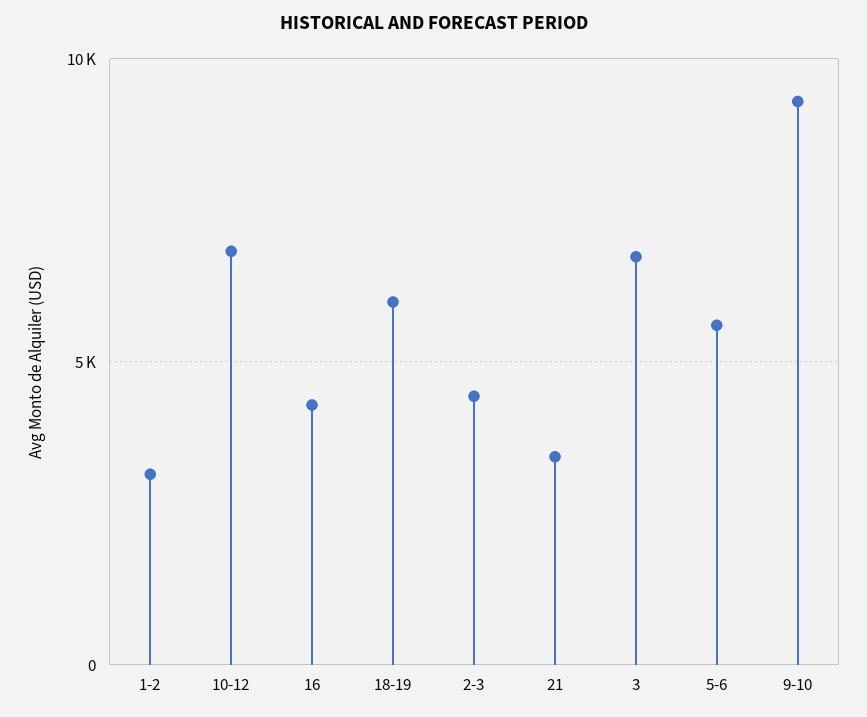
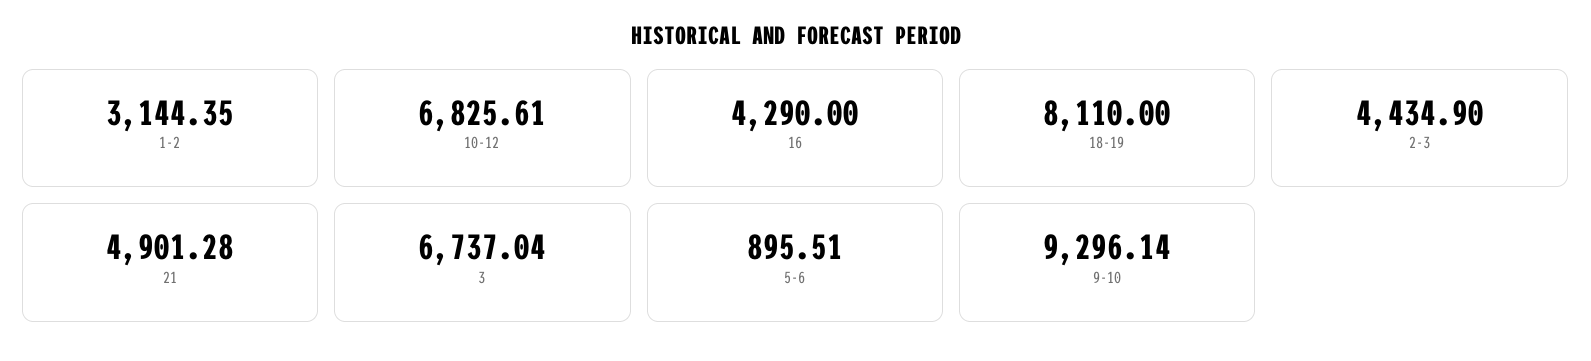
  {
    "1-2": 3144.35,
    "10-12": 6825.61,
    "16": 4290,
-   "18-19": 6000,
+   "18-19": 8110,
    "2-3": 4434.9,
-   "21": 3500,
+   "21": 4901.28,
    "3": 6737.04,
-   "5-6": 5500,
+   "5-6": 895.51,
    "9-10": 9296.14
  }

